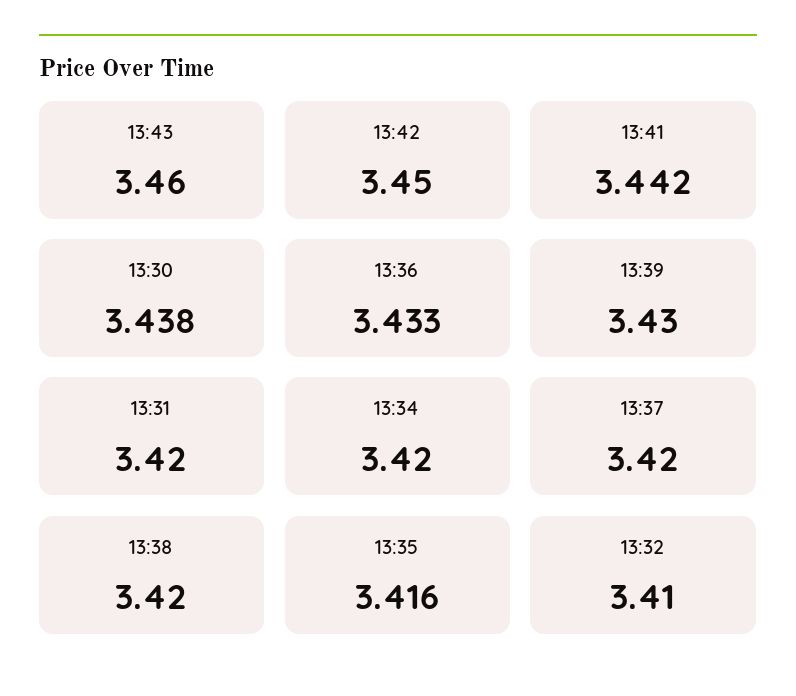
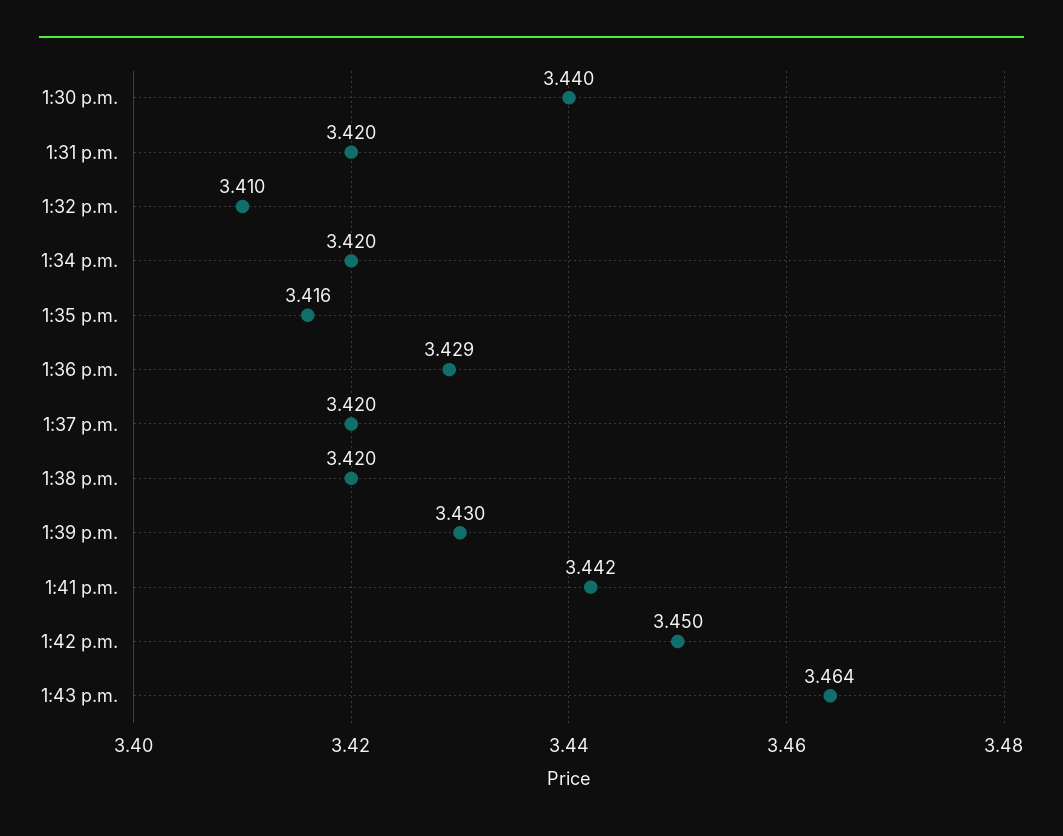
  {
-   "13:43": 3.46,
+   "13:43": 3.464,
    "13:42": 3.45,
    "13:41": 3.442,
-   "13:30": 3.438,
+   "13:30": 3.44,
-   "13:36": 3.433,
+   "13:36": 3.429,
    "13:39": 3.43,
    "13:31": 3.42,
    "13:34": 3.42,
    "13:37": 3.42,
    "13:38": 3.42,
    "13:35": 3.416,
    "13:32": 3.41
  }

